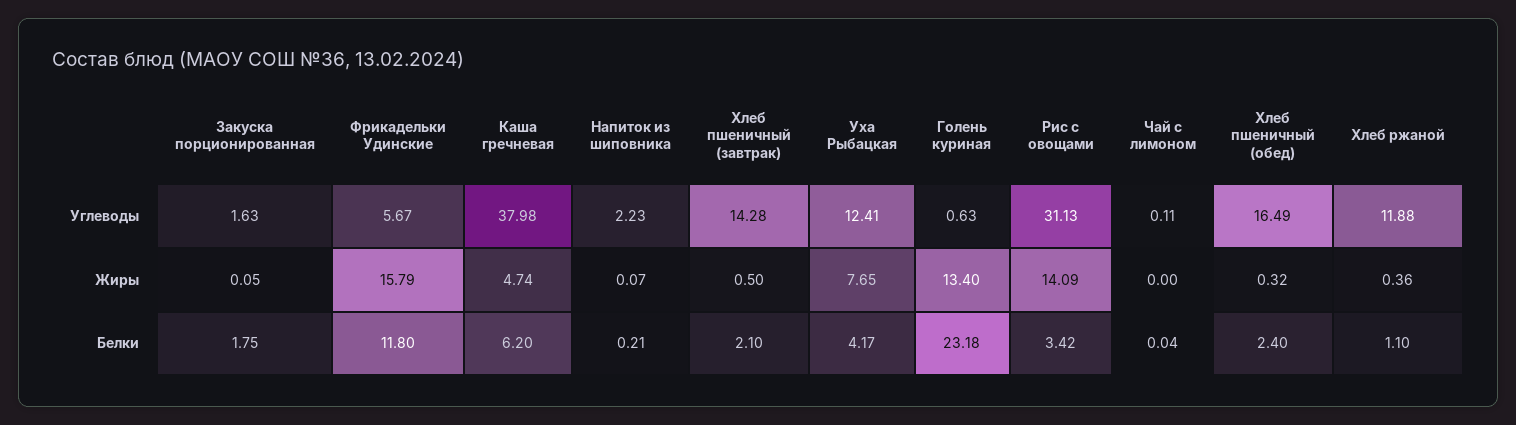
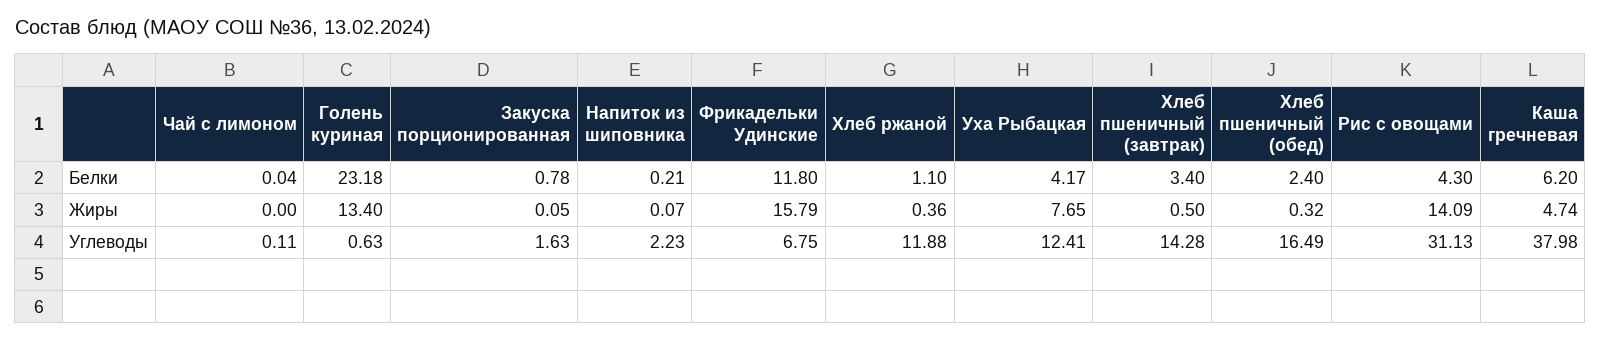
  {
    "Закуска порционированная": {
      "Углеводы": 1.63,
      "Жиры": 0.05,
-     "Белки": 1.75
+     "Белки": 0.78
    },
    "Фрикадельки Удинские": {
-     "Углеводы": 5.67,
+     "Углеводы": 6.75,
      "Жиры": 15.79,
      "Белки": 11.8
    },
    "Каша гречневая": {
      "Углеводы": 37.98,
      "Жиры": 4.74,
      "Белки": 6.2
    },
    "Напиток из шиповника": {
      "Углеводы": 2.23,
      "Жиры": 0.07,
      "Белки": 0.21
    },
    "Хлеб пшеничный (завтрак)": {
      "Углеводы": 14.28,
      "Жиры": 0.5,
-     "Белки": 2.1
+     "Белки": 3.4
    },
    "Уха Рыбацкая": {
      "Углеводы": 12.41,
      "Жиры": 7.65,
      "Белки": 4.17
    },
    "Голень куриная": {
      "Углеводы": 0.63,
      "Жиры": 13.4,
      "Белки": 23.18
    },
    "Рис с овощами": {
      "Углеводы": 31.13,
      "Жиры": 14.09,
-     "Белки": 3.42
+     "Белки": 4.3
    },
    "Чай с лимоном": {
      "Углеводы": 0.11,
      "Жиры": 0,
      "Белки": 0.04
    },
    "Хлеб пшеничный (обед)": {
      "Углеводы": 16.49,
      "Жиры": 0.32,
      "Белки": 2.4
    },
    "Хлеб ржаной": {
      "Углеводы": 11.88,
      "Жиры": 0.36,
      "Белки": 1.1
    }
  }

